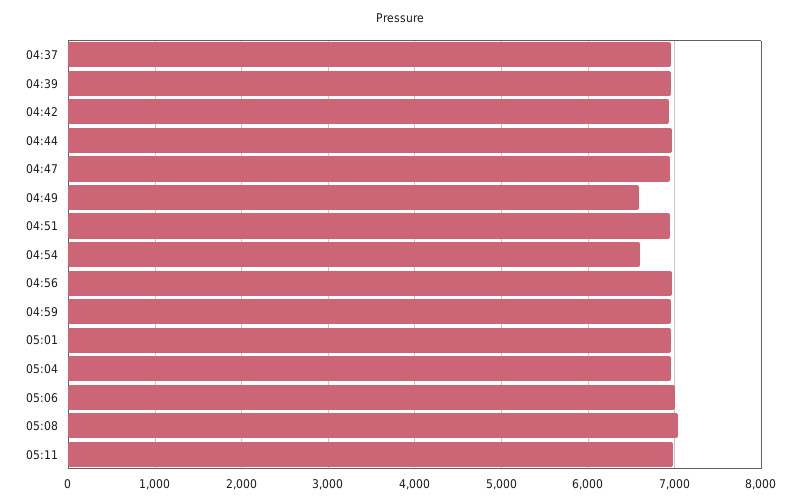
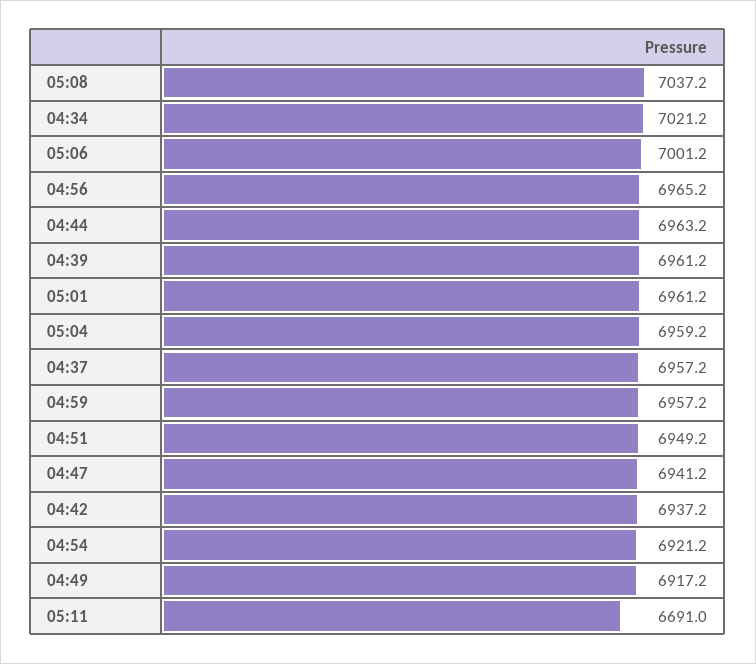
  {
    "04:37": 6957.2,
    "04:39": 6961.2,
    "04:42": 6937.2,
    "04:44": 6963.2,
    "04:47": 6941.2,
-   "04:49": 6600,
+   "04:49": 6917.2,
    "04:51": 6949.2,
-   "04:54": 6600,
+   "04:54": 6921.2,
    "04:56": 6965.2,
    "04:59": 6957.2,
    "05:01": 6961.2,
    "05:04": 6959.2,
    "05:06": 7001.2,
    "05:08": 7037.2,
-   "05:11": 7000
+   "05:11": 6691,
+   "04:34": 7021.2
  }

